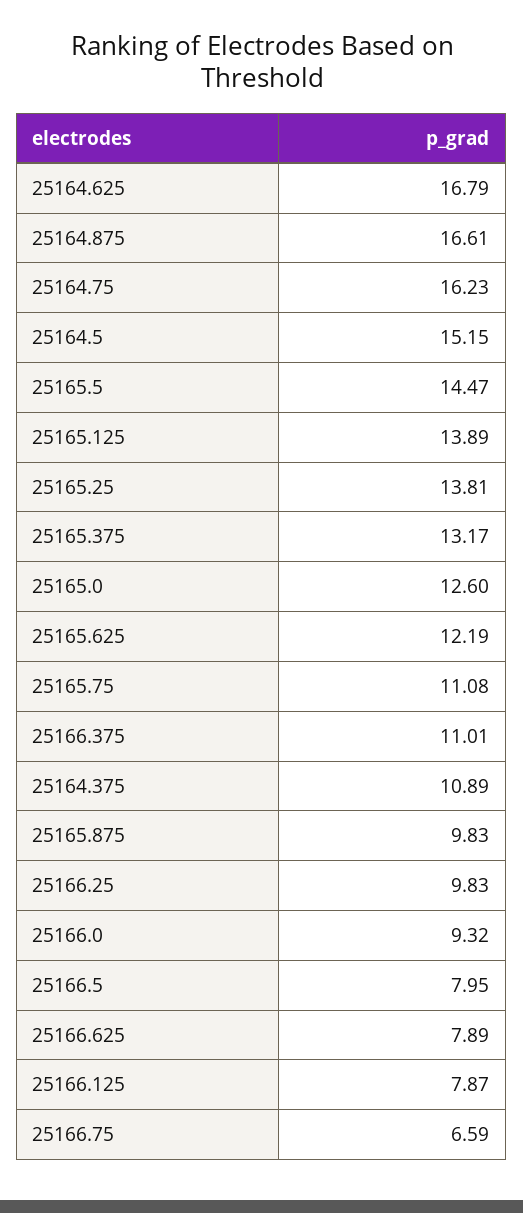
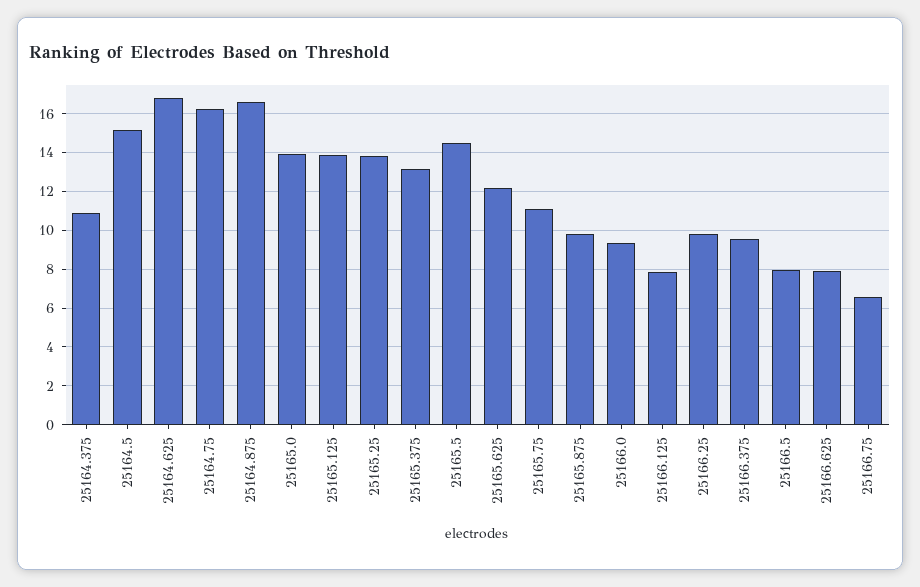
  {
    "25164.625": 16.79,
    "25164.875": 16.61,
    "25164.75": 16.23,
    "25164.5": 15.15,
    "25165.5": 14.47,
    "25165.125": 13.89,
    "25165.25": 13.81,
    "25165.375": 13.17,
-   "25165.0": 12.6,
+   "25165.0": 14,
    "25165.625": 12.19,
    "25165.75": 11.08,
-   "25166.375": 11.01,
+   "25166.375": 9.5,
    "25164.375": 10.89,
    "25165.875": 9.83,
    "25166.25": 9.83,
    "25166.0": 9.32,
    "25166.5": 7.95,
    "25166.625": 7.89,
    "25166.125": 7.87,
    "25166.75": 6.59
  }

